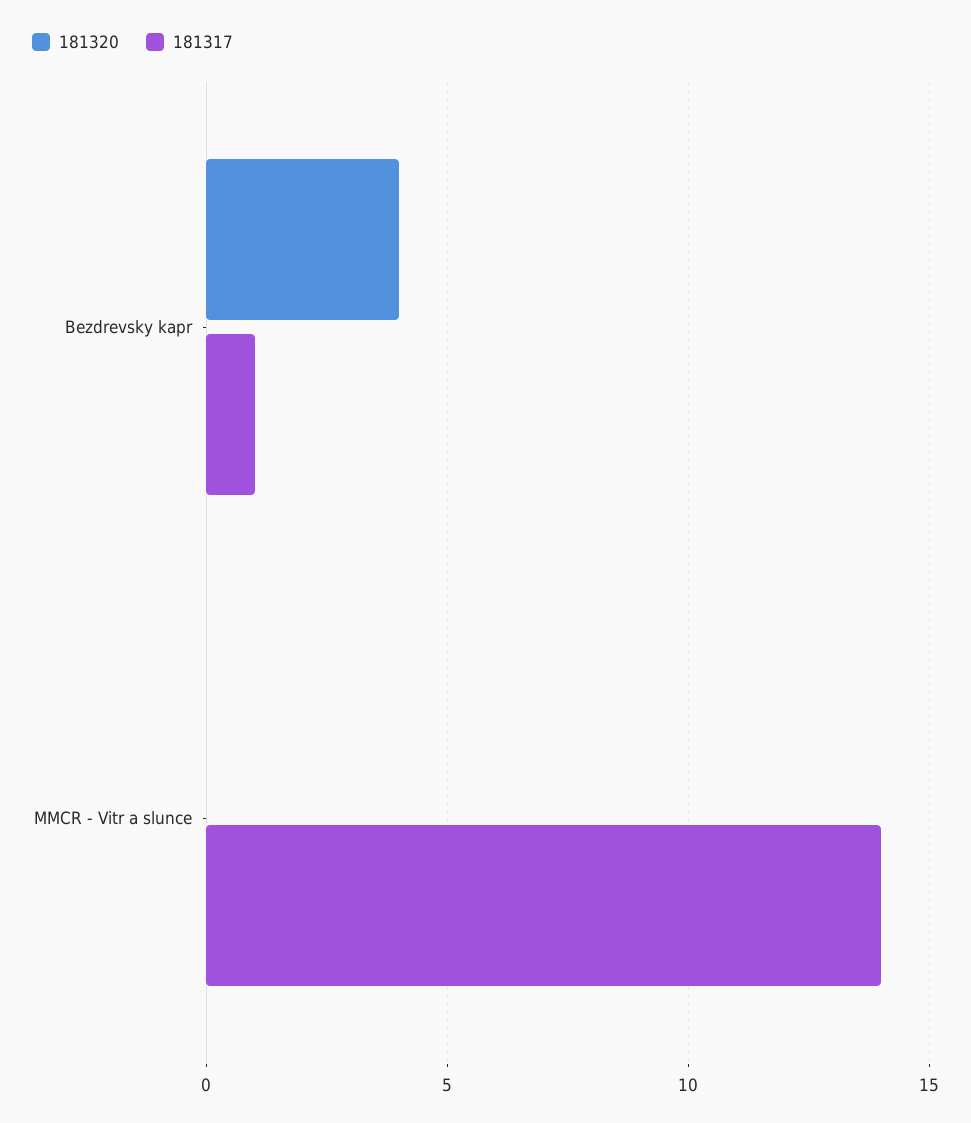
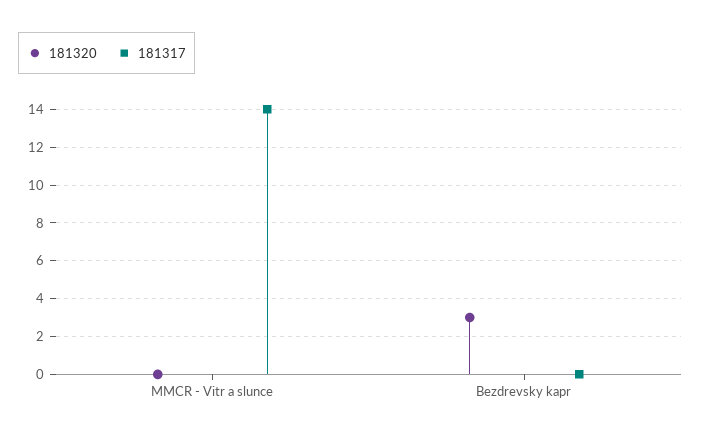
  {
    "181320": {
-     "Bezdrevsky kapr": 4,
+     "Bezdrevsky kapr": 3,
      "MMCR - Vitr a slunce": 0
    },
    "181317": {
-     "Bezdrevsky kapr": 1,
+     "Bezdrevsky kapr": 0,
      "MMCR - Vitr a slunce": 14
    }
  }

